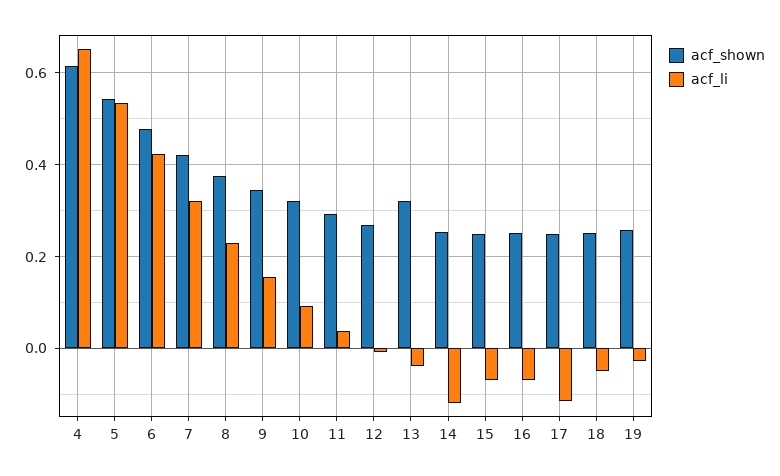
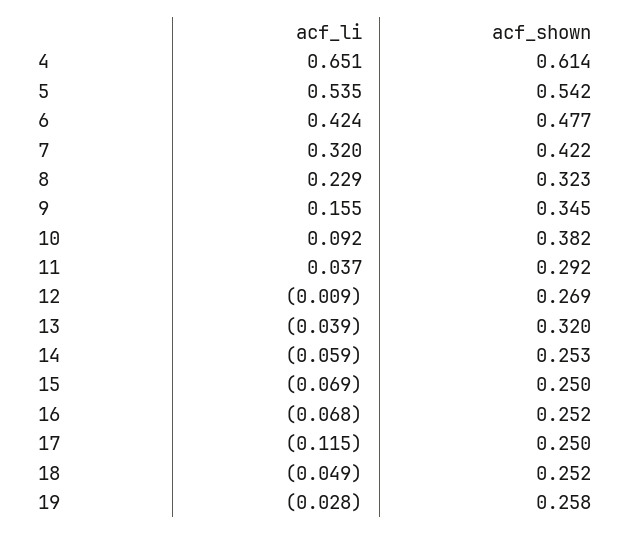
  {
    "acf_shown": {
      "4": 0.614,
      "5": 0.542,
      "6": 0.477,
      "7": 0.422,
-     "8": 0.38,
+     "8": 0.323,
      "9": 0.345,
-     "10": 0.32,
+     "10": 0.382,
      "11": 0.292,
      "12": 0.269,
      "13": 0.32,
      "14": 0.253,
      "15": 0.25,
      "16": 0.252,
      "17": 0.25,
      "18": 0.252,
      "19": 0.258
    },
    "acf_li": {
      "4": 0.651,
      "5": 0.535,
      "6": 0.424,
      "7": 0.32,
      "8": 0.229,
      "9": 0.155,
      "10": 0.092,
      "11": 0.037,
      "12": -0.009,
      "13": -0.039,
-     "14": -0.12,
+     "14": -0.059,
      "15": -0.069,
      "16": -0.068,
      "17": -0.115,
      "18": -0.049,
      "19": -0.028
    }
  }

